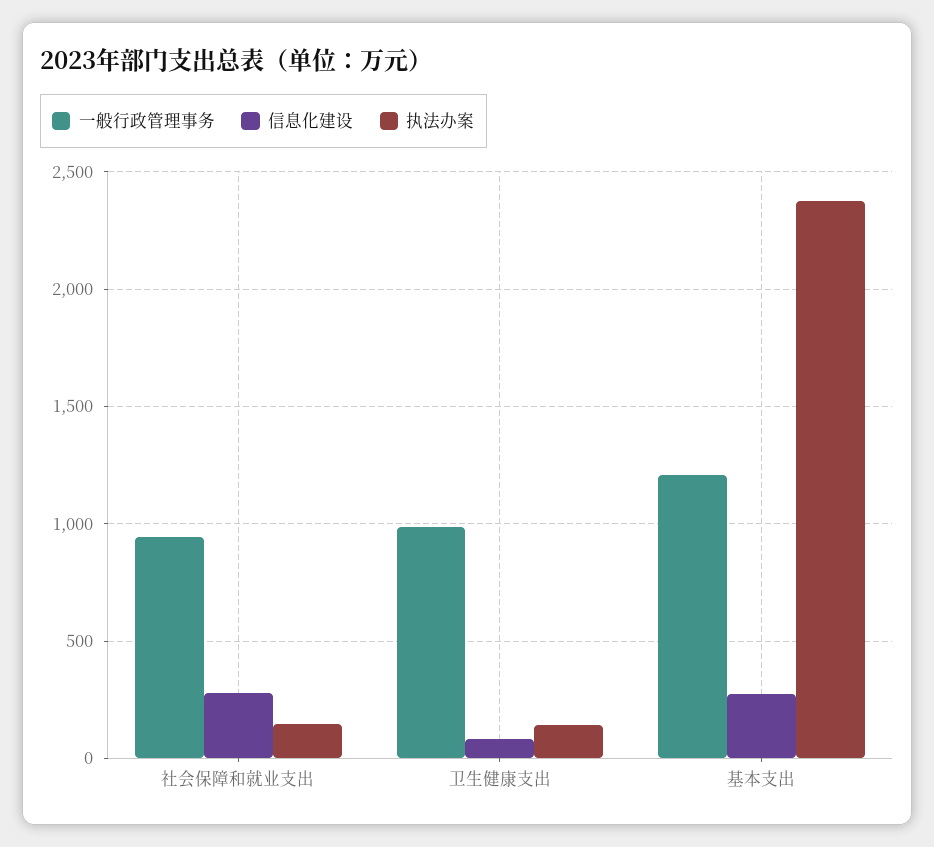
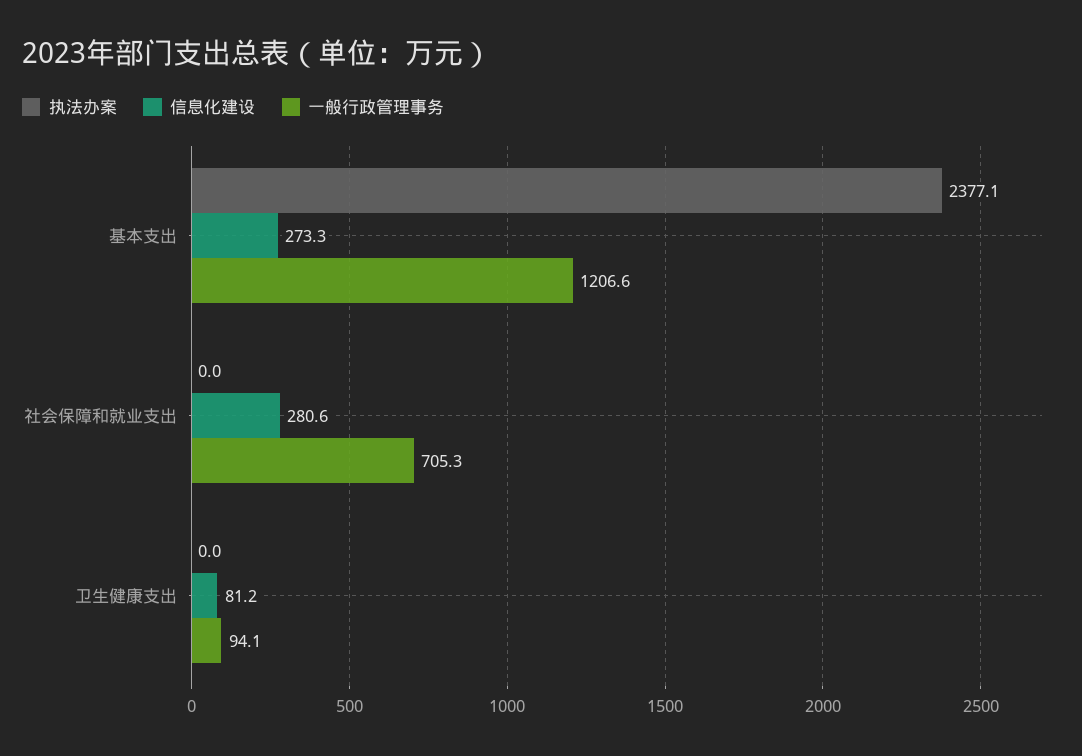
  {
    "一般行政管理事务": {
-     "社会保障和就业支出": 950,
+     "社会保障和就业支出": 705.3,
-     "卫生健康支出": 1000,
+     "卫生健康支出": 94.1,
      "基本支出": 1206.6
    },
    "信息化建设": {
      "社会保障和就业支出": 280.6,
      "卫生健康支出": 81.2,
      "基本支出": 273.3
    },
    "执法办案": {
-     "社会保障和就业支出": 150,
+     "社会保障和就业支出": 0,
-     "卫生健康支出": 150,
+     "卫生健康支出": 0,
      "基本支出": 2377.1
    }
  }

